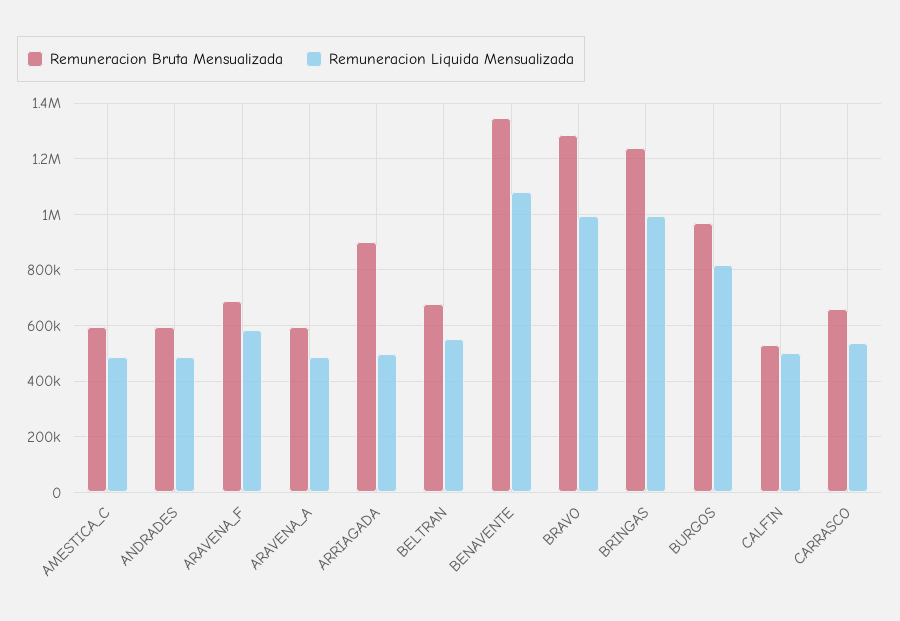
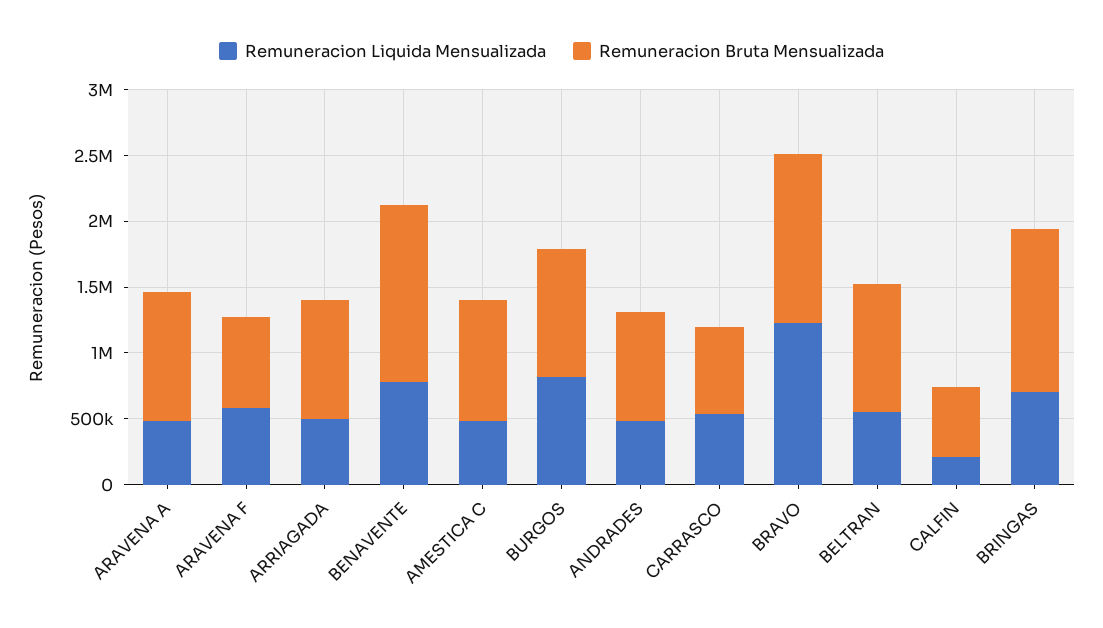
  {
    "Remuneracion Bruta Mensualizada": {
-     "AMESTICA_C": 600000,
+     "AMESTICA_C": 900000,
-     "ANDRADES": 600000,
+     "ANDRADES": 800000,
      "ARAVENA_F": 700000,
-     "ARAVENA_A": 600000,
+     "ARAVENA_A": 1000000,
      "ARRIAGADA": 900000,
-     "BELTRAN": 675000,
+     "BELTRAN": 1000000,
      "BENAVENTE": 1350000,
      "BRAVO": 1275000,
      "BRINGAS": 1250000,
      "BURGOS": 975000,
      "CALFIN": 525000,
      "CARRASCO": 650000
    },
    "Remuneracion Liquida Mensualizada": {
      "AMESTICA_C": 475000,
      "ANDRADES": 475000,
      "ARAVENA_F": 575000,
      "ARAVENA_A": 475000,
      "ARRIAGADA": 500000,
      "BELTRAN": 550000,
-     "BENAVENTE": 1075000,
+     "BENAVENTE": 800000,
-     "BRAVO": 1000000,
+     "BRAVO": 1200000,
-     "BRINGAS": 1000000,
+     "BRINGAS": 700000,
      "BURGOS": 825000,
-     "CALFIN": 500000,
+     "CALFIN": 200000,
      "CARRASCO": 550000
    }
  }

